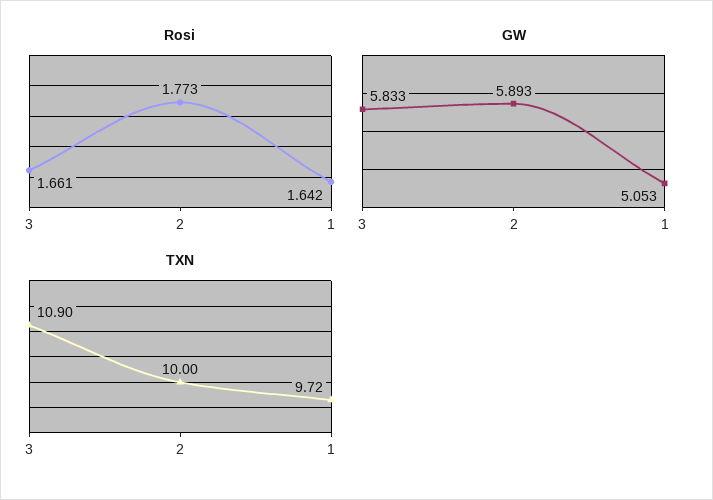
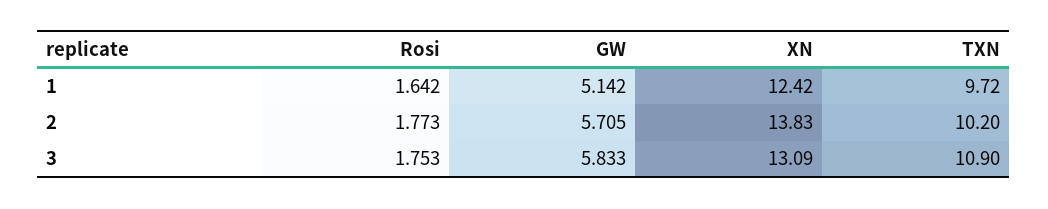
  {
    "Rosi": {
-     "3": 1.661,
+     "3": 1.753,
      "2": 1.773,
      "1": 1.642
    },
    "GW": {
      "3": 5.833,
-     "2": 5.893,
+     "2": 5.705,
-     "1": 5.053
+     "1": 5.142
    },
    "TXN": {
      "3": 10.9,
-     "2": 10,
+     "2": 10.2,
      "1": 9.72
-   }
+   },
+   "XN": {
+     "1": 12.42,
+     "2": 13.83,
+     "3": 13.09
+   }
  }

